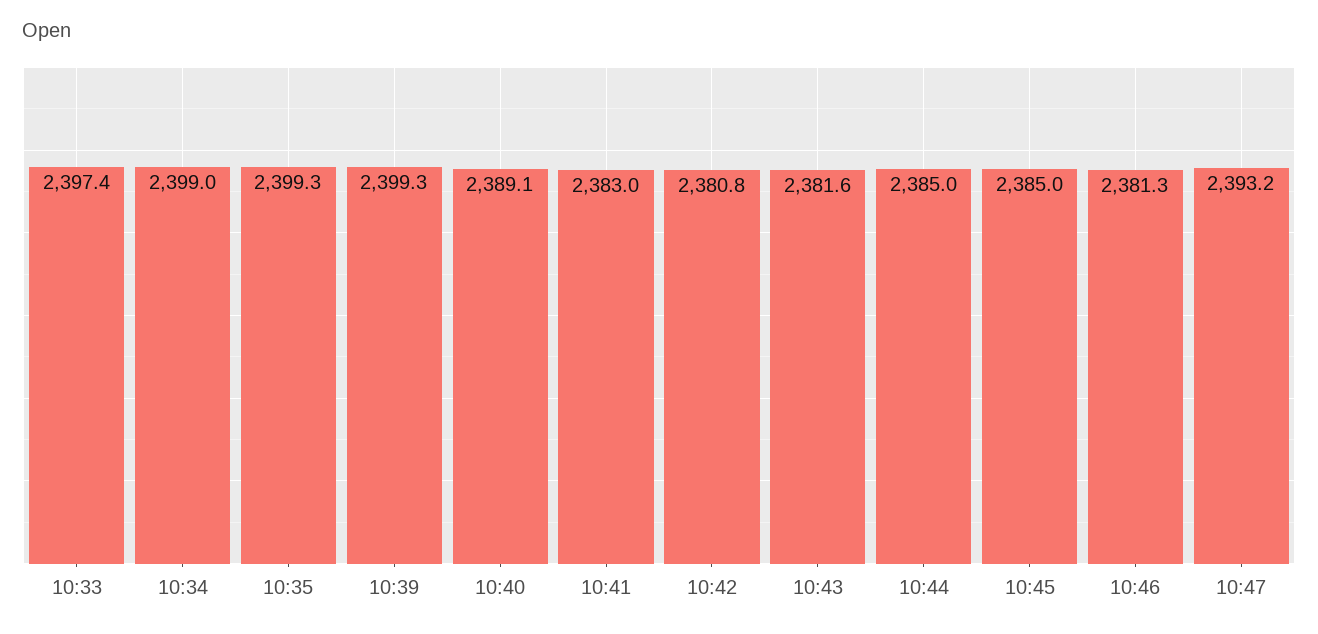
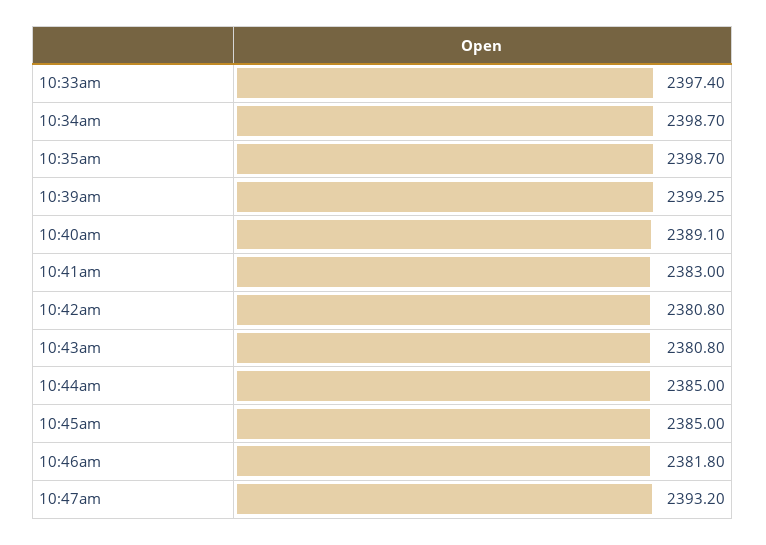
  {
    "10:33": 2397.4,
-   "10:34": 2399,
+   "10:34": 2398.7,
-   "10:35": 2399.3,
+   "10:35": 2398.7,
    "10:39": 2399.25,
    "10:40": 2389.1,
    "10:41": 2383,
    "10:42": 2380.8,
-   "10:43": 2381.6,
+   "10:43": 2380.8,
    "10:44": 2385,
    "10:45": 2385,
-   "10:46": 2381.3,
+   "10:46": 2381.8,
    "10:47": 2393.2
  }

